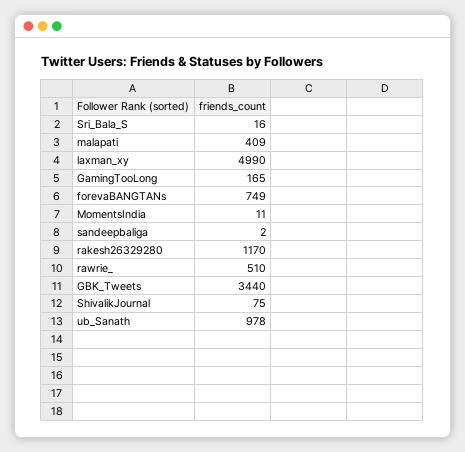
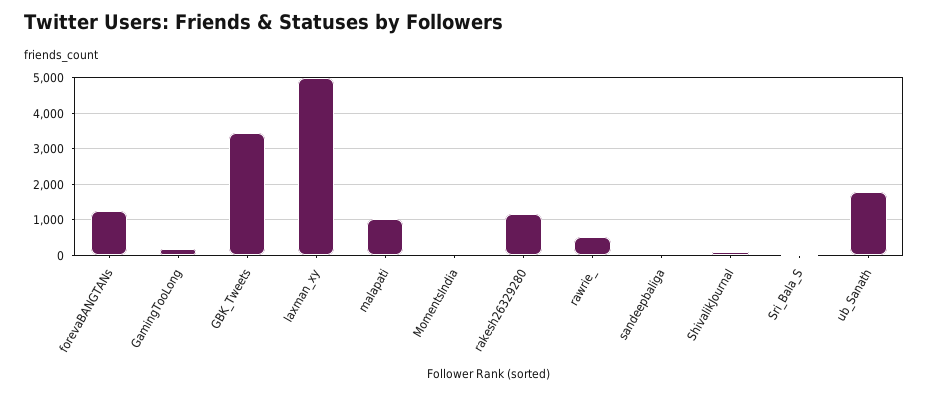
  {
    "Sri_Bala_S": 16,
-   "malapati": 409,
+   "malapati": 1000,
    "laxman_xy": 4990,
    "GamingTooLong": 165,
-   "forevaBANGTANs": 749,
+   "forevaBANGTANs": 1200,
    "MomentsIndia": 11,
    "sandeepbaliga": 2,
    "rakesh26329280": 1170,
    "rawrie_": 510,
    "GBK_Tweets": 3440,
    "ShivalikJournal": 75,
-   "ub_Sanath": 978
+   "ub_Sanath": 1800
  }

